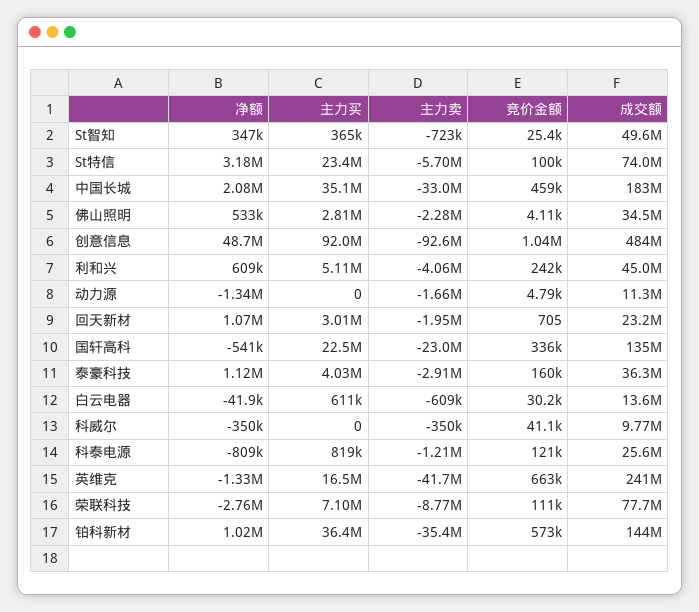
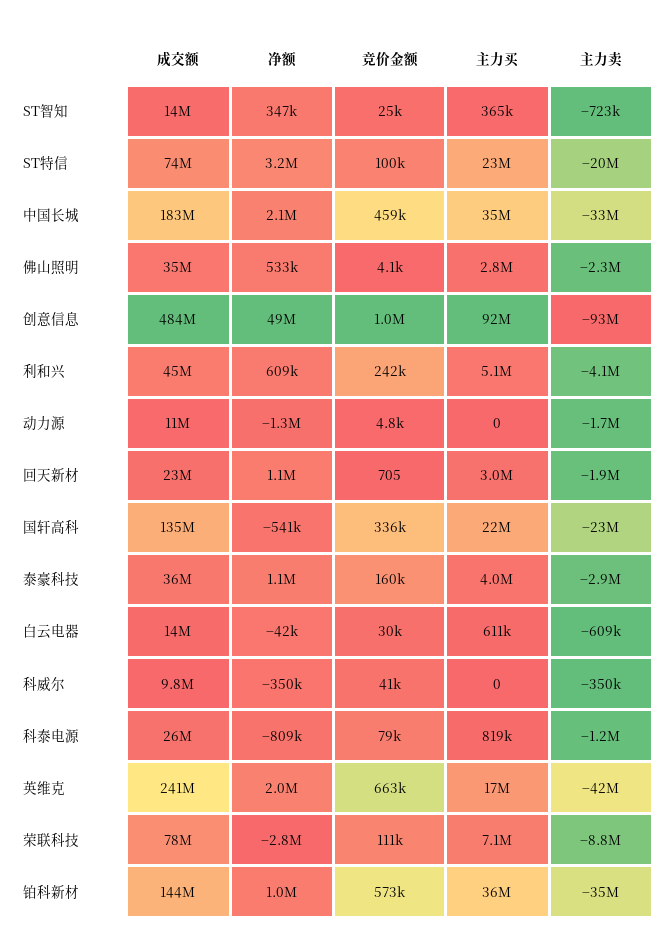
  {
    "净额": {
      "St智知": 347000,
      "St特信": 3180000,
      "中国长城": 2080000,
      "佛山照明": 533000,
      "创意信息": 48700000,
      "利和兴": 609000,
      "动力源": -1340000,
      "回天新材": 1070000,
      "国轩高科": -541000,
      "泰豪科技": 1120000,
      "白云电器": -41900,
      "科威尔": -350000,
      "科泰电源": -809000,
-     "英维克": -1330000,
+     "英维克": 2000000,
      "荣联科技": -2760000,
      "铂科新材": 1020000
    },
    "主力买": {
      "St智知": 365000,
      "St特信": 23400000,
      "中国长城": 35100000,
      "佛山照明": 2810000,
      "创意信息": 92000000,
      "利和兴": 5110000,
      "动力源": 0,
      "回天新材": 3010000,
      "国轩高科": 22500000,
      "泰豪科技": 4030000,
      "白云电器": 611000,
      "科威尔": 0,
      "科泰电源": 819000,
      "英维克": 16500000,
      "荣联科技": 7100000,
      "铂科新材": 36400000
    },
    "主力卖": {
      "St智知": -723000,
-     "St特信": -5700000,
+     "St特信": -20000000,
      "中国长城": -33000000,
      "佛山照明": -2280000,
      "创意信息": -92600000,
      "利和兴": -4060000,
      "动力源": -1660000,
      "回天新材": -1950000,
      "国轩高科": -23000000,
      "泰豪科技": -2910000,
      "白云电器": -609000,
      "科威尔": -350000,
      "科泰电源": -1210000,
      "英维克": -41700000,
      "荣联科技": -8770000,
      "铂科新材": -35400000
    },
    "竞价金额": {
      "St智知": 25400,
      "St特信": 100000,
      "中国长城": 459000,
      "佛山照明": 4110,
      "创意信息": 1040000,
      "利和兴": 242000,
      "动力源": 4790,
      "回天新材": 705,
      "国轩高科": 336000,
      "泰豪科技": 160000,
      "白云电器": 30200,
      "科威尔": 41100,
-     "科泰电源": 121000,
+     "科泰电源": 79000,
      "英维克": 663000,
      "荣联科技": 111000,
      "铂科新材": 573000
    },
    "成交额": {
-     "St智知": 49600000,
+     "St智知": 14000000,
      "St特信": 74000000,
      "中国长城": 183000000,
      "佛山照明": 34500000,
      "创意信息": 484000000,
      "利和兴": 45000000,
      "动力源": 11300000,
      "回天新材": 23200000,
      "国轩高科": 135000000,
      "泰豪科技": 36300000,
      "白云电器": 13600000,
      "科威尔": 9770000,
      "科泰电源": 25600000,
      "英维克": 241000000,
      "荣联科技": 77700000,
      "铂科新材": 144000000
    }
  }

